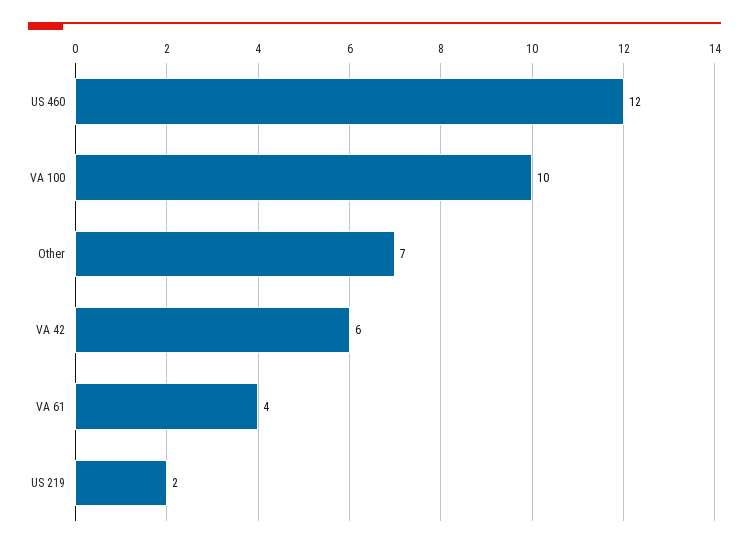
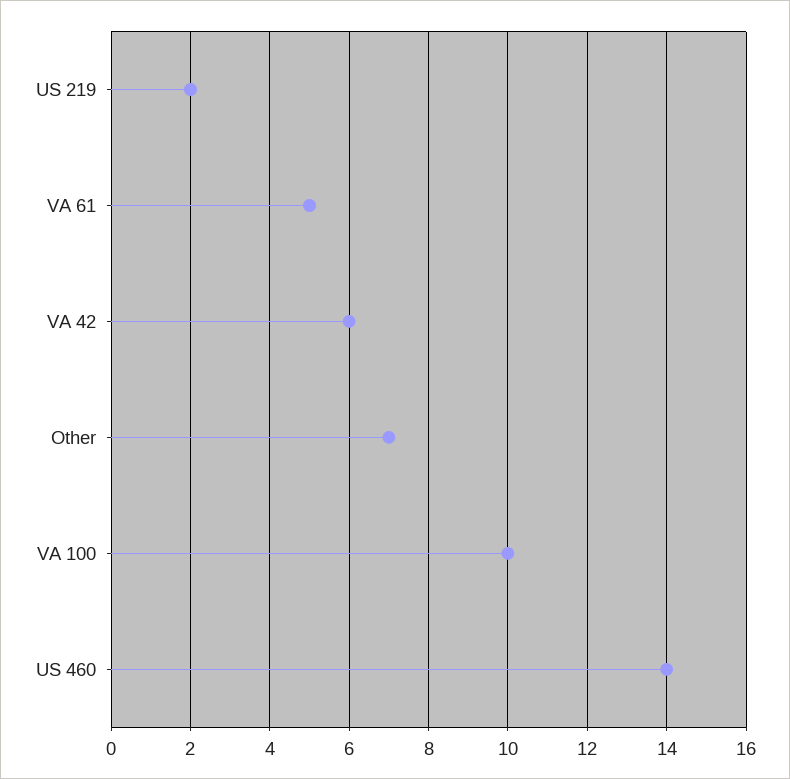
  {
-   "US 460": 12,
+   "US 460": 14,
    "VA 100": 10,
    "Other": 7,
    "VA 42": 6,
-   "VA 61": 4,
+   "VA 61": 5,
    "US 219": 2
  }

